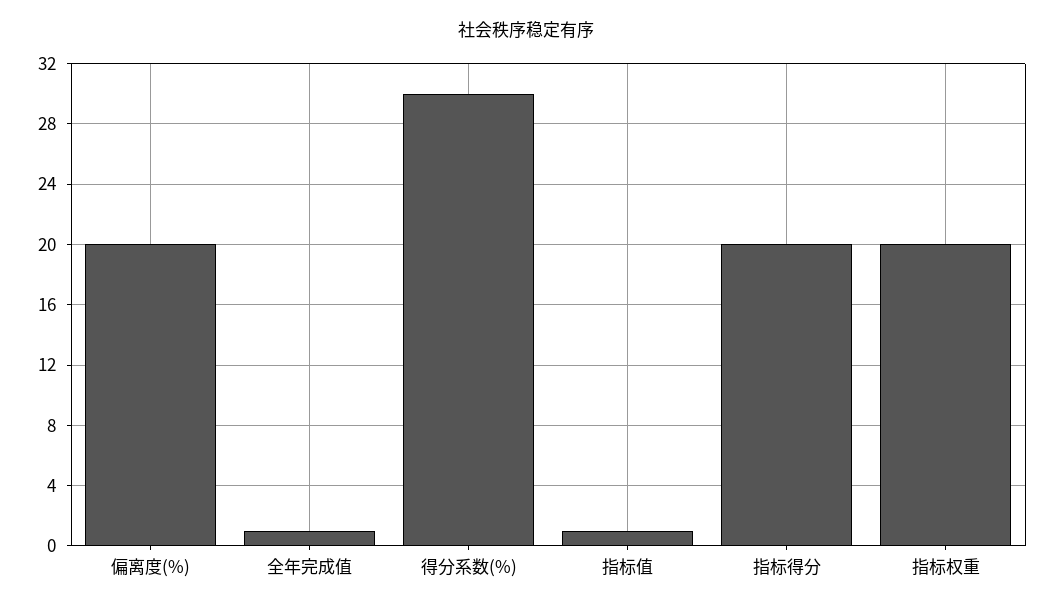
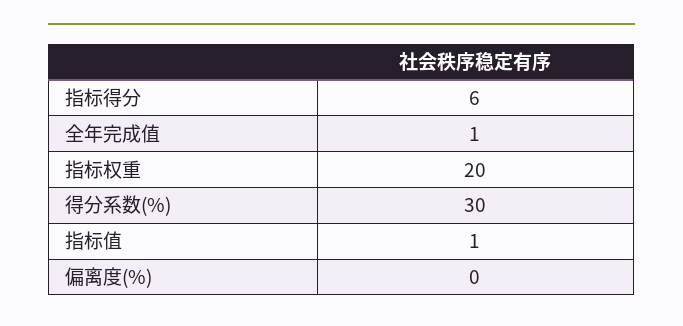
  {
-   "偏离度(%)": 20,
+   "偏离度(%)": 0,
    "全年完成值": 1,
    "得分系数(%)": 30,
    "指标值": 1,
-   "指标得分": 20,
+   "指标得分": 6,
    "指标权重": 20
  }

